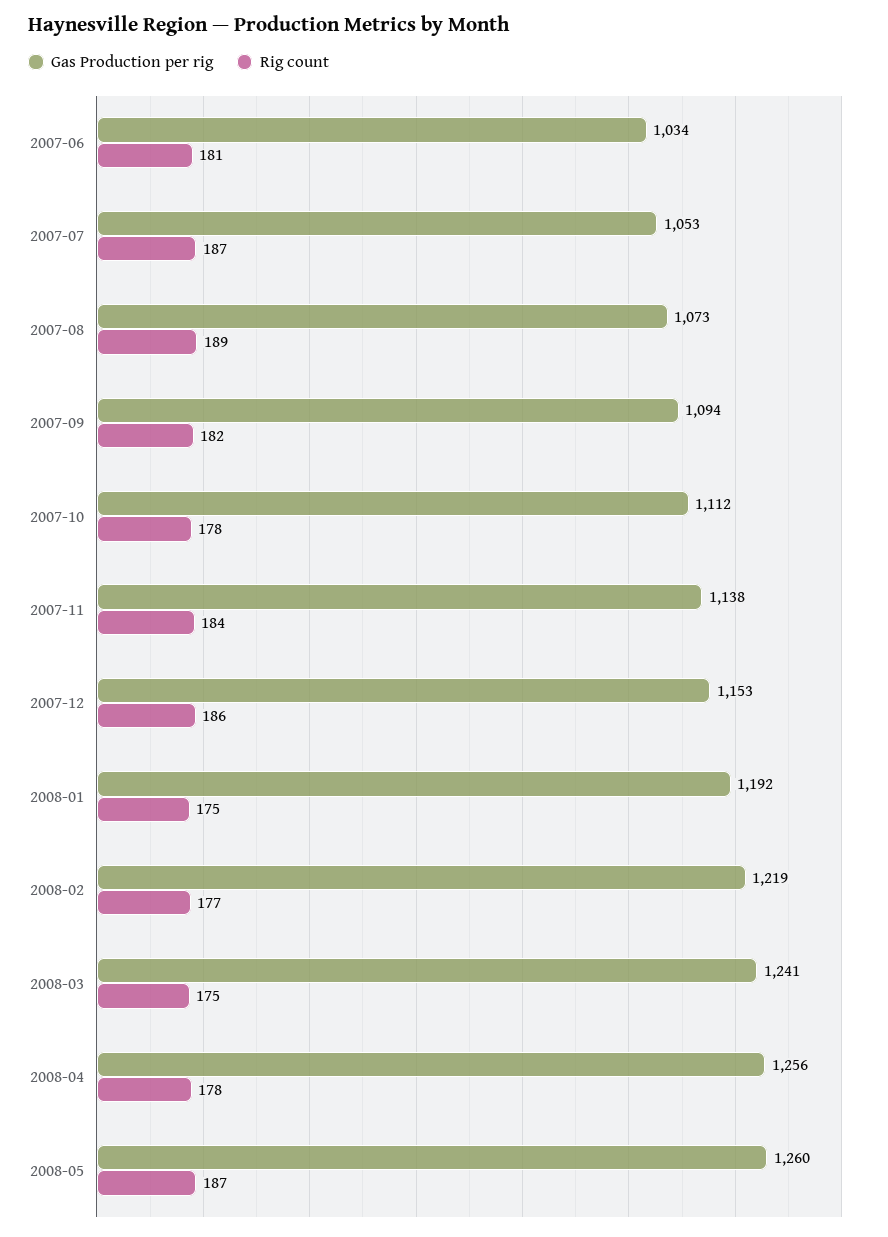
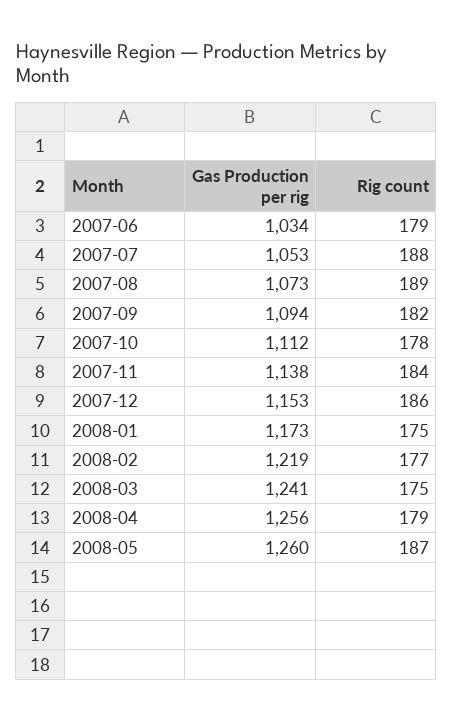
  {
    "Gas Production per rig": {
      "2007-06": 1034,
      "2007-07": 1053,
      "2007-08": 1073,
      "2007-09": 1094,
      "2007-10": 1112,
      "2007-11": 1138,
      "2007-12": 1153,
-     "2008-01": 1192,
+     "2008-01": 1173,
      "2008-02": 1219,
      "2008-03": 1241,
      "2008-04": 1256,
      "2008-05": 1260
    },
    "Rig count": {
-     "2007-06": 181,
+     "2007-06": 179,
-     "2007-07": 187,
+     "2007-07": 188,
      "2007-08": 189,
      "2007-09": 182,
      "2007-10": 178,
      "2007-11": 184,
      "2007-12": 186,
      "2008-01": 175,
      "2008-02": 177,
      "2008-03": 175,
-     "2008-04": 178,
+     "2008-04": 179,
      "2008-05": 187
    }
  }

